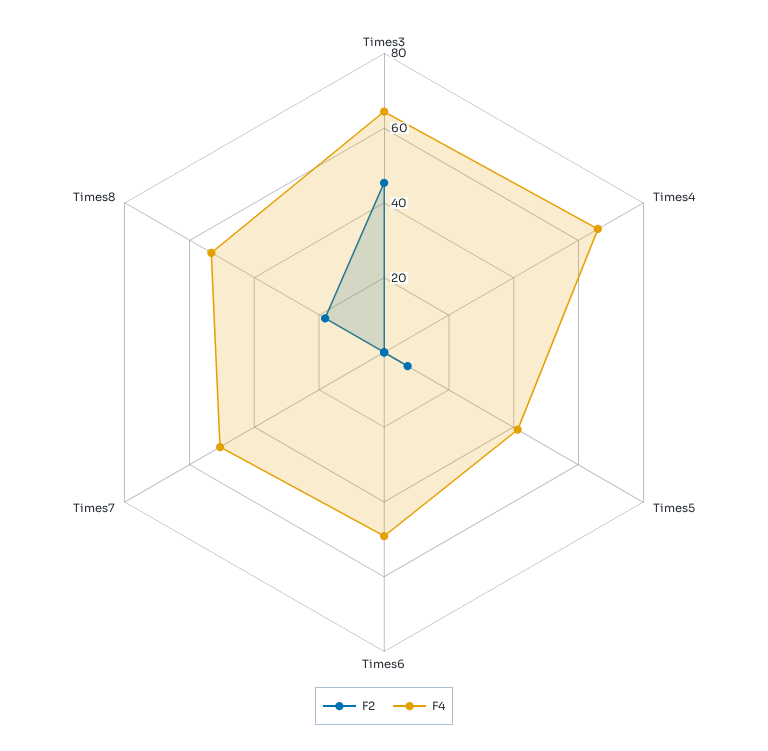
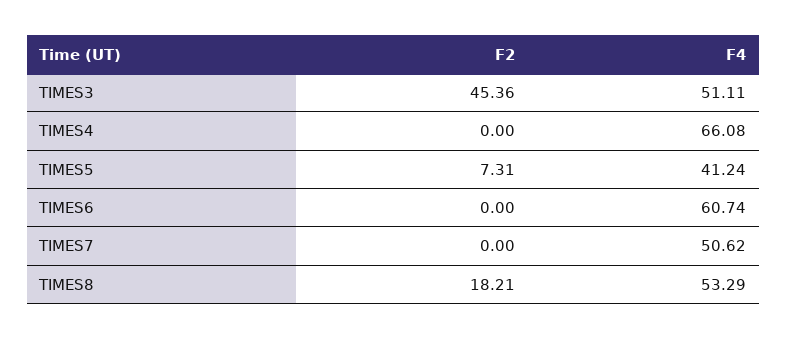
  {
    "F2": {
      "Times3": 45.36,
      "Times4": 0,
      "Times5": 7.31,
      "Times6": 0,
      "Times7": 0,
      "Times8": 18.21
    },
    "F4": {
-     "Times3": 65,
+     "Times3": 51.11,
      "Times4": 66.08,
      "Times5": 41.24,
-     "Times6": 50,
+     "Times6": 60.74,
      "Times7": 50.62,
      "Times8": 53.29
    }
  }

